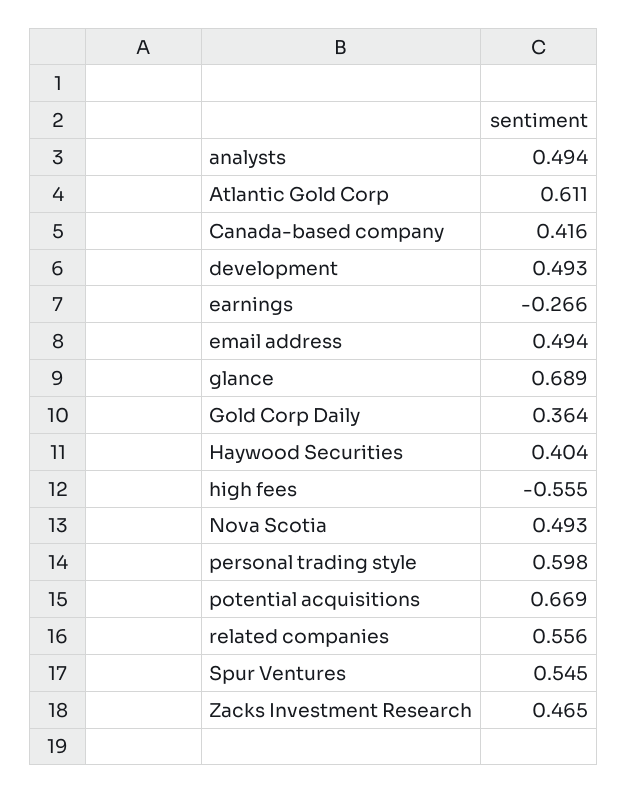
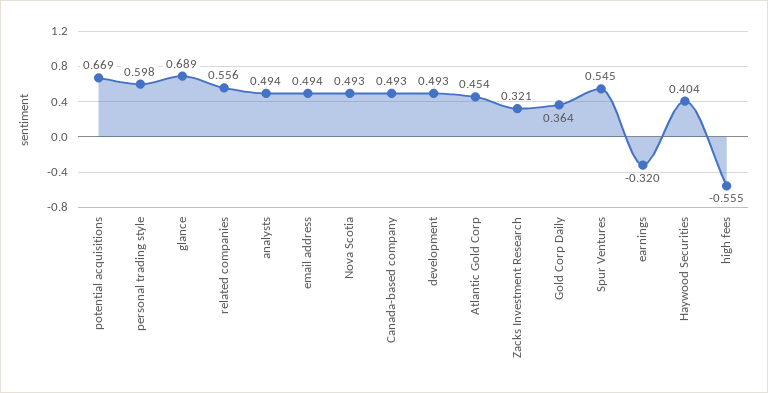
  {
    "analysts": 0.494,
-   "Atlantic Gold Corp": 0.611,
+   "Atlantic Gold Corp": 0.454,
-   "Canada-based company": 0.416,
+   "Canada-based company": 0.493,
    "development": 0.493,
-   "earnings": -0.266,
+   "earnings": -0.32,
    "email address": 0.494,
    "glance": 0.689,
    "Gold Corp Daily": 0.364,
    "Haywood Securities": 0.404,
    "high fees": -0.555,
    "Nova Scotia": 0.493,
    "personal trading style": 0.598,
    "potential acquisitions": 0.669,
    "related companies": 0.556,
    "Spur Ventures": 0.545,
-   "Zacks Investment Research": 0.465
+   "Zacks Investment Research": 0.321
  }

